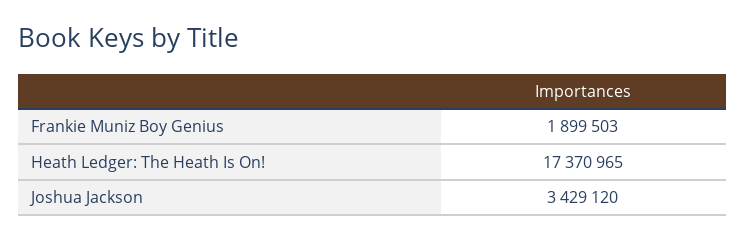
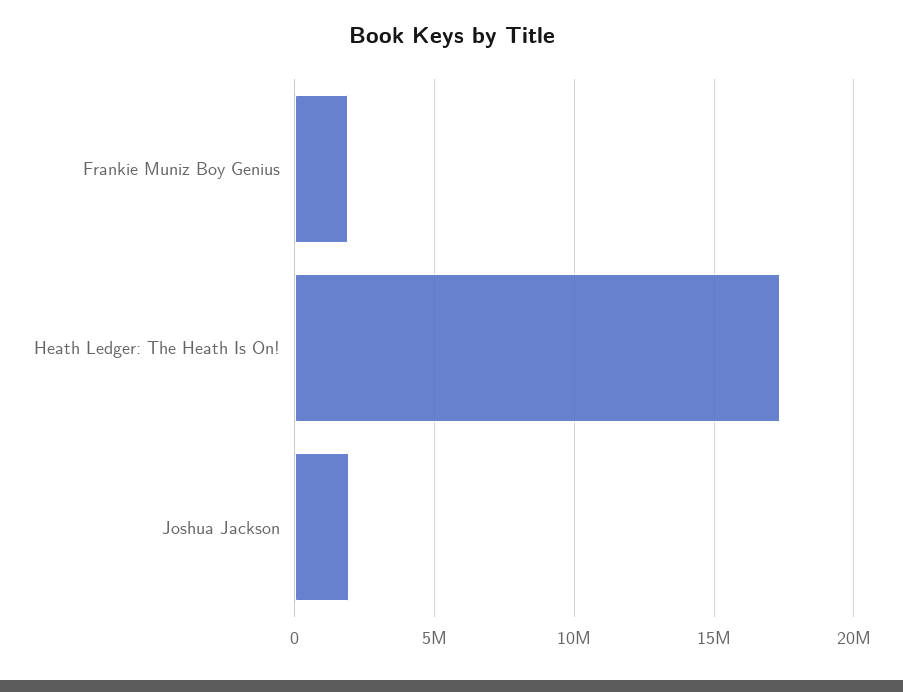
  {
    "Frankie Muniz Boy Genius": 1899503,
    "Heath Ledger: The Heath Is On!": 17370965,
-   "Joshua Jackson": 3429120
+   "Joshua Jackson": 2000000
  }

